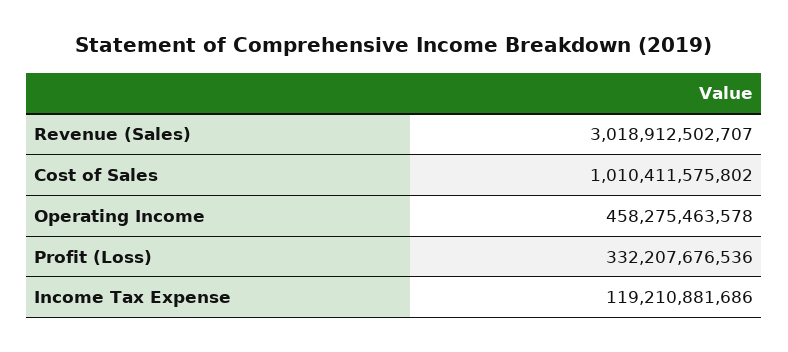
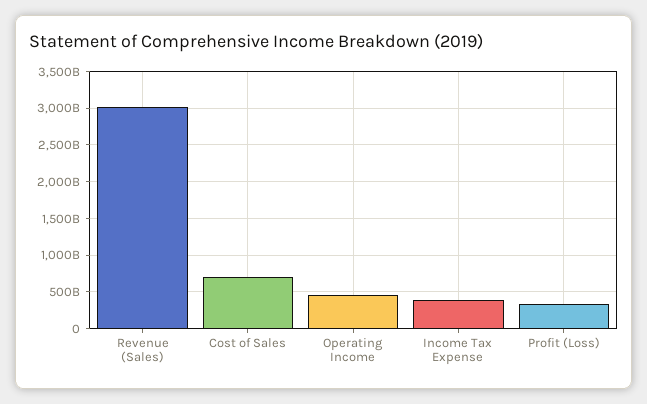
  {
    "Revenue (Sales)": 3018912502707,
-   "Cost of Sales": 1010411575802,
+   "Cost of Sales": 700000000000,
    "Operating Income": 458275463578,
    "Profit (Loss)": 332207676536,
-   "Income Tax Expense": 119210881686
+   "Income Tax Expense": 400000000000
  }

